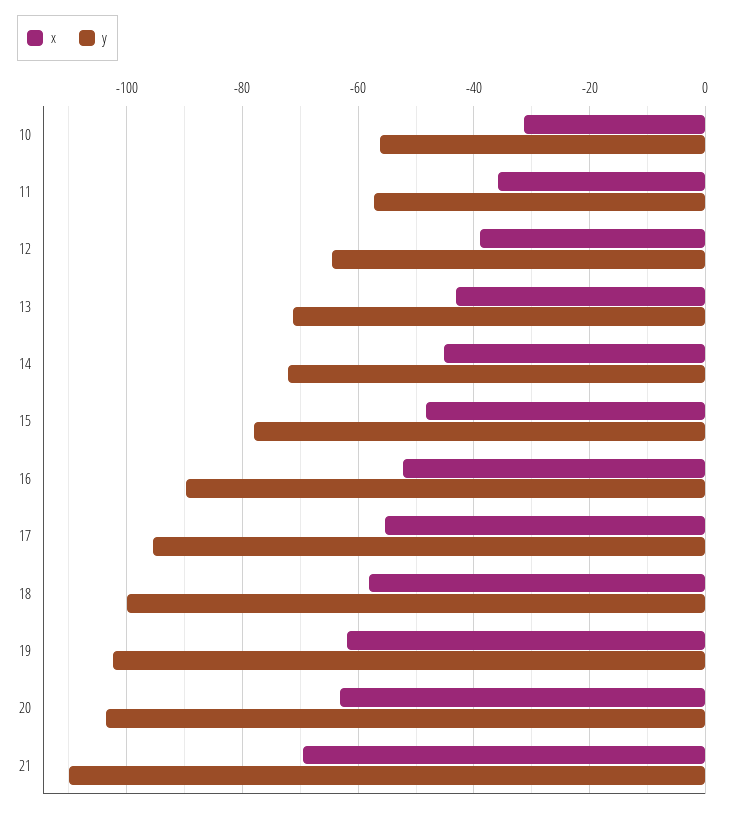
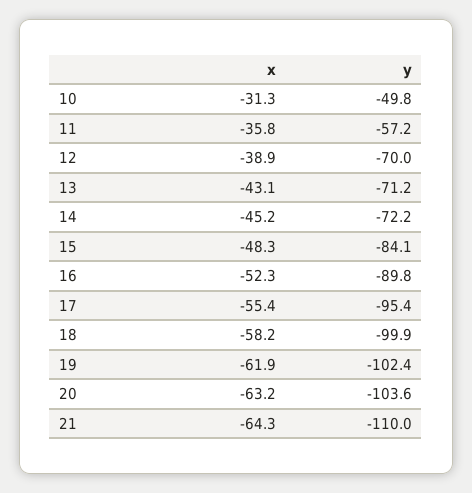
  {
    "x": {
      "10": -31.3,
      "11": -35.8,
      "12": -38.9,
      "13": -43.1,
      "14": -45.2,
      "15": -48.3,
      "16": -52.3,
      "17": -55.4,
      "18": -58.2,
      "19": -61.9,
      "20": -63.2,
-     "21": -70
+     "21": -64.3
    },
    "y": {
-     "10": -56,
+     "10": -49.8,
      "11": -57.2,
-     "12": -64,
+     "12": -70,
      "13": -71.2,
      "14": -72.2,
-     "15": -78,
+     "15": -84.1,
      "16": -89.8,
      "17": -95.4,
      "18": -99.9,
      "19": -102.4,
      "20": -103.6,
      "21": -110
    }
  }

